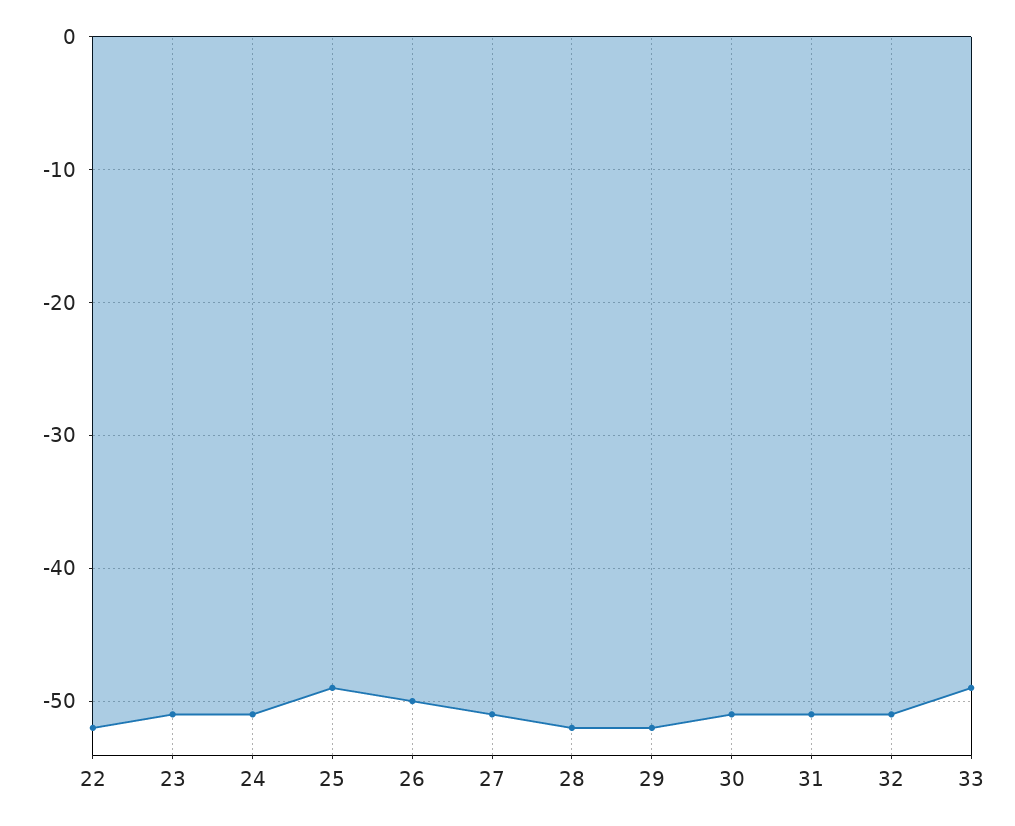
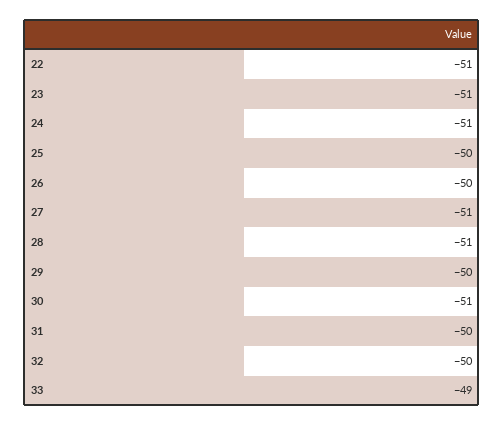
  {
-   "22": -52,
+   "22": -51,
    "23": -51,
    "24": -51,
-   "25": -49,
+   "25": -50,
    "26": -50,
    "27": -51,
-   "28": -52,
+   "28": -51,
-   "29": -52,
+   "29": -50,
    "30": -51,
-   "31": -51,
+   "31": -50,
-   "32": -51,
+   "32": -50,
    "33": -49
  }

